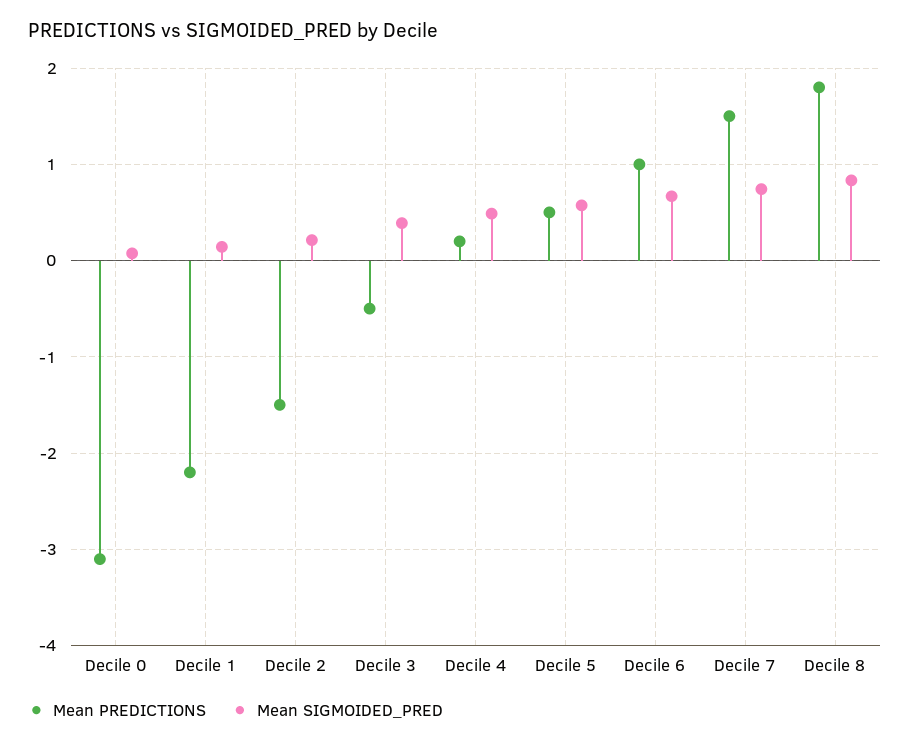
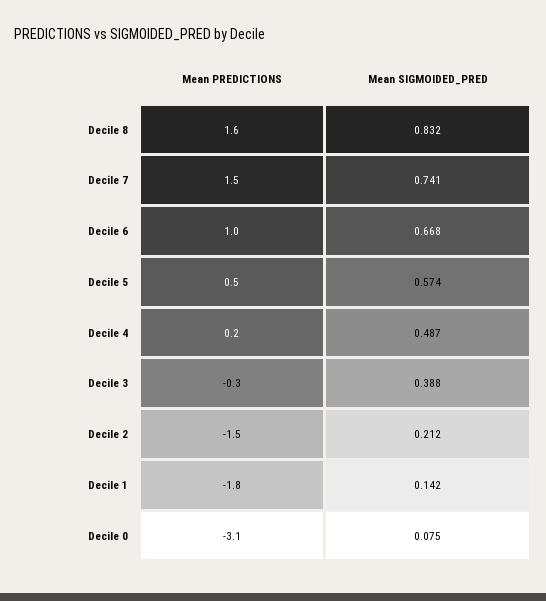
  {
    "Mean PREDICTIONS": {
      "Decile 0": -3.1,
-     "Decile 1": -2.2,
+     "Decile 1": -1.8,
      "Decile 2": -1.5,
-     "Decile 3": -0.5,
+     "Decile 3": -0.3,
      "Decile 4": 0.2,
      "Decile 5": 0.5,
      "Decile 6": 1,
      "Decile 7": 1.5,
-     "Decile 8": 1.8
+     "Decile 8": 1.6
    },
    "Mean SIGMOIDED_PRED": {
      "Decile 0": 0.075,
      "Decile 1": 0.142,
      "Decile 2": 0.212,
      "Decile 3": 0.388,
      "Decile 4": 0.487,
      "Decile 5": 0.574,
      "Decile 6": 0.668,
      "Decile 7": 0.741,
      "Decile 8": 0.832
    }
  }

